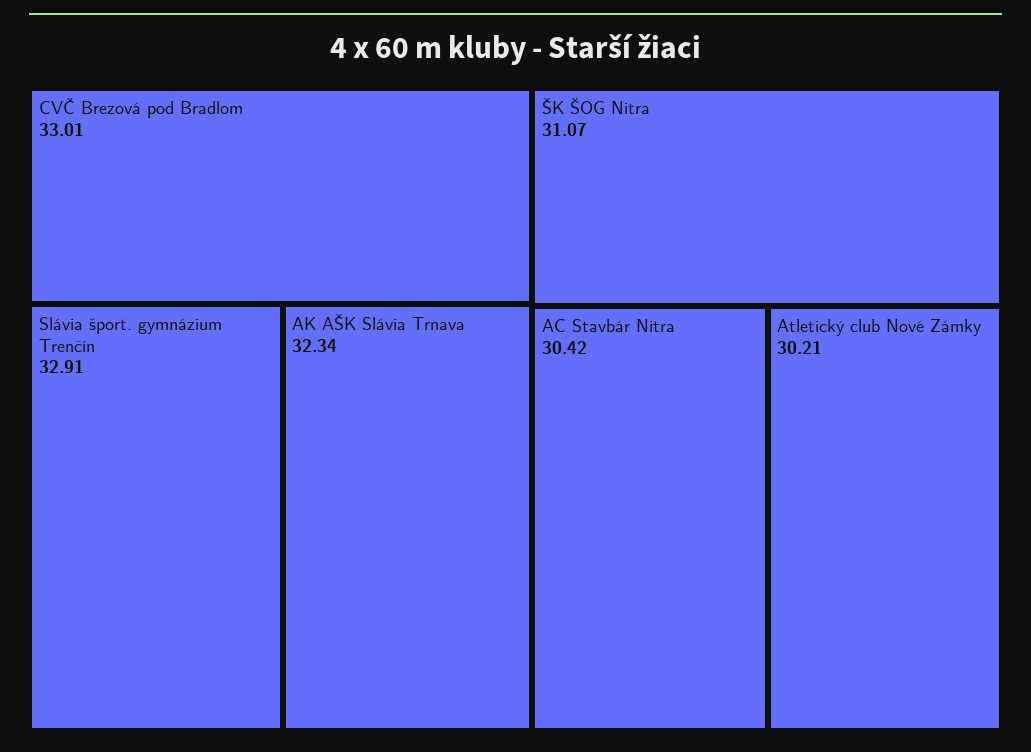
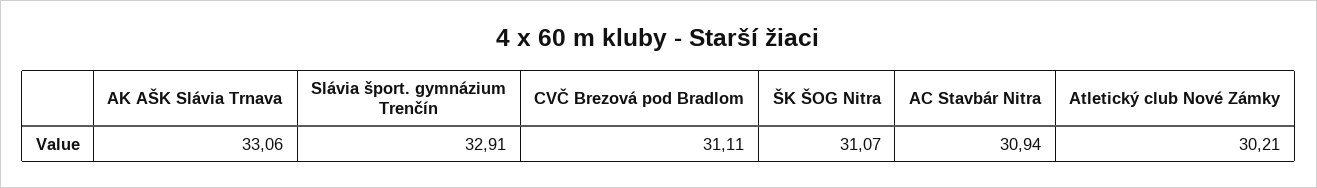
  {
-   "CVČ Brezová pod Bradlom": 33.01,
+   "CVČ Brezová pod Bradlom": 31.11,
    "Slávia šport. gymnázium Trenčín": 32.91,
-   "AK AŠK Slávia Trnava": 32.34,
+   "AK AŠK Slávia Trnava": 33.06,
    "ŠK ŠOG Nitra": 31.07,
-   "AC Stavbár Nitra": 30.42,
+   "AC Stavbár Nitra": 30.94,
    "Atletický club Nové Zámky": 30.21
  }

